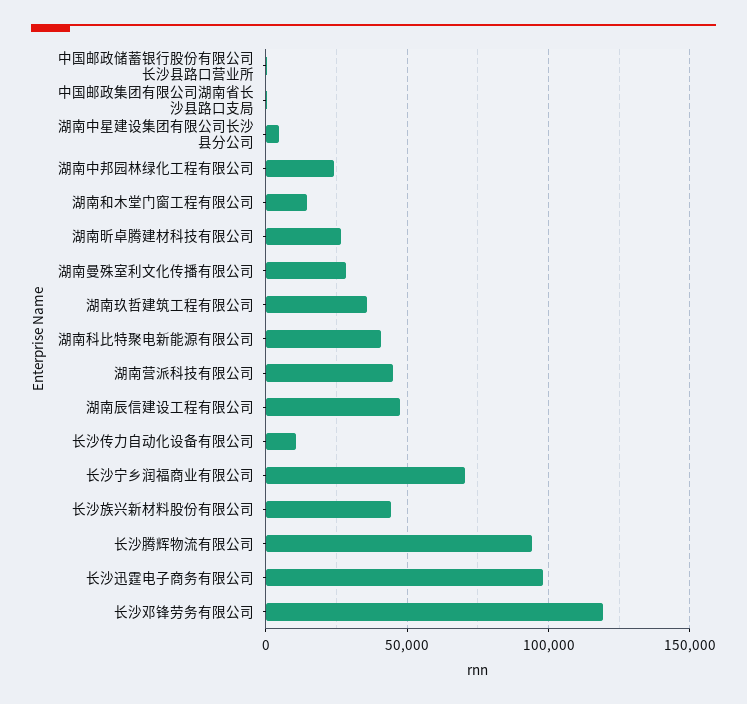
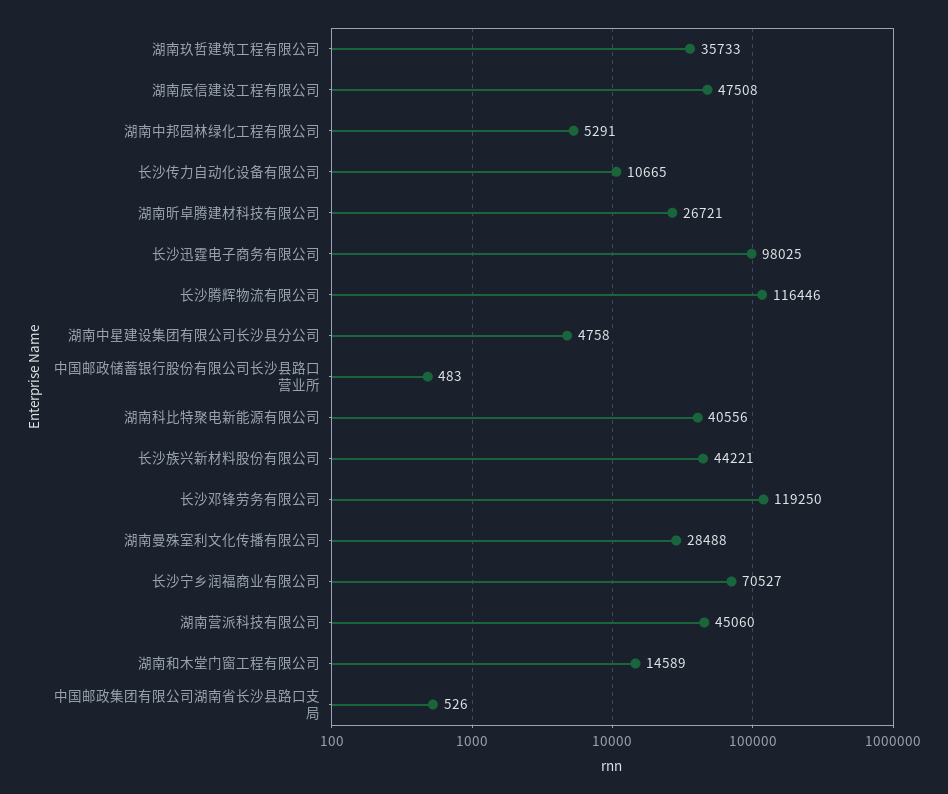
  {
    "中国邮政储蓄银行股份有限公司长沙县路口营业所": 483,
    "中国邮政集团有限公司湖南省长沙县路口支局": 526,
    "湖南中星建设集团有限公司长沙县分公司": 4758,
-   "湖南中邦园林绿化工程有限公司": 25000,
+   "湖南中邦园林绿化工程有限公司": 5291,
    "湖南和木堂门窗工程有限公司": 14589,
    "湖南昕卓腾建材科技有限公司": 26721,
    "湖南曼殊室利文化传播有限公司": 28488,
    "湖南玖哲建筑工程有限公司": 35733,
    "湖南科比特聚电新能源有限公司": 40556,
    "湖南营派科技有限公司": 45060,
    "湖南辰信建设工程有限公司": 47508,
    "长沙传力自动化设备有限公司": 10665,
    "长沙宁乡润福商业有限公司": 70527,
    "长沙族兴新材料股份有限公司": 44221,
-   "长沙腾辉物流有限公司": 95000,
+   "长沙腾辉物流有限公司": 116446,
    "长沙迅霆电子商务有限公司": 98025,
    "长沙邓锋劳务有限公司": 119250
  }

